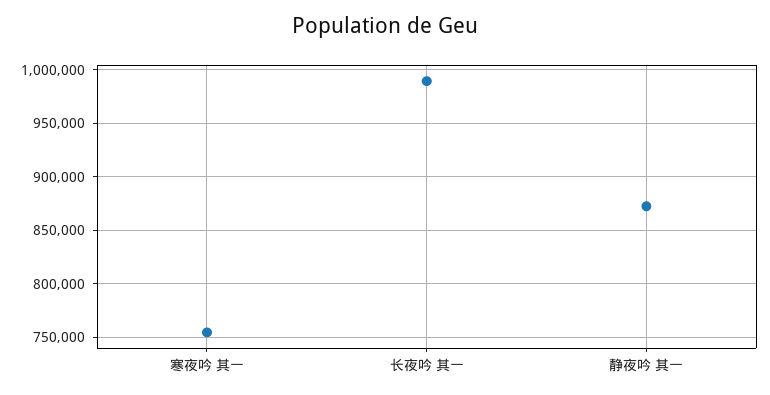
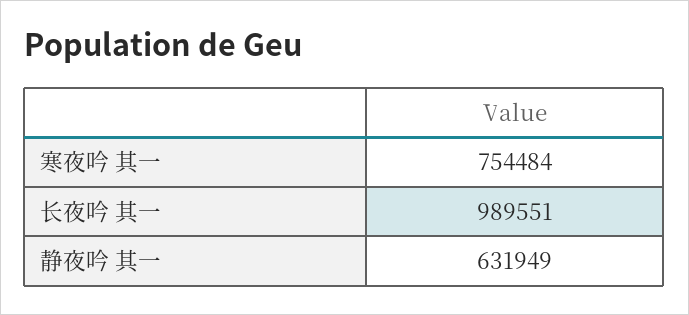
  {
    "寒夜吟 其一": 754484,
    "长夜吟 其一": 989551,
-   "静夜吟 其一": 870000
+   "静夜吟 其一": 631949
  }

